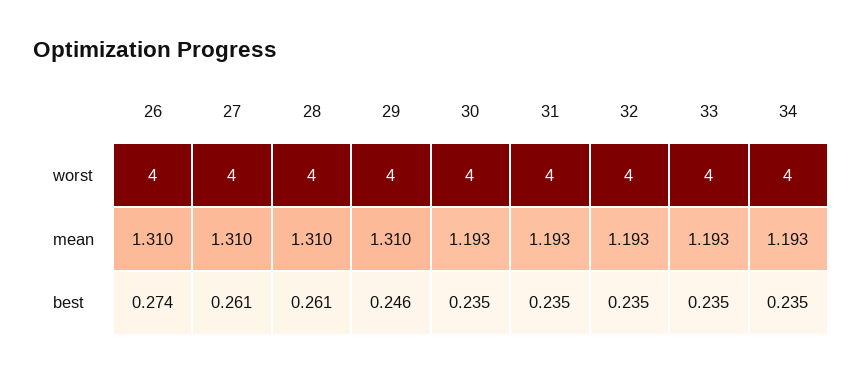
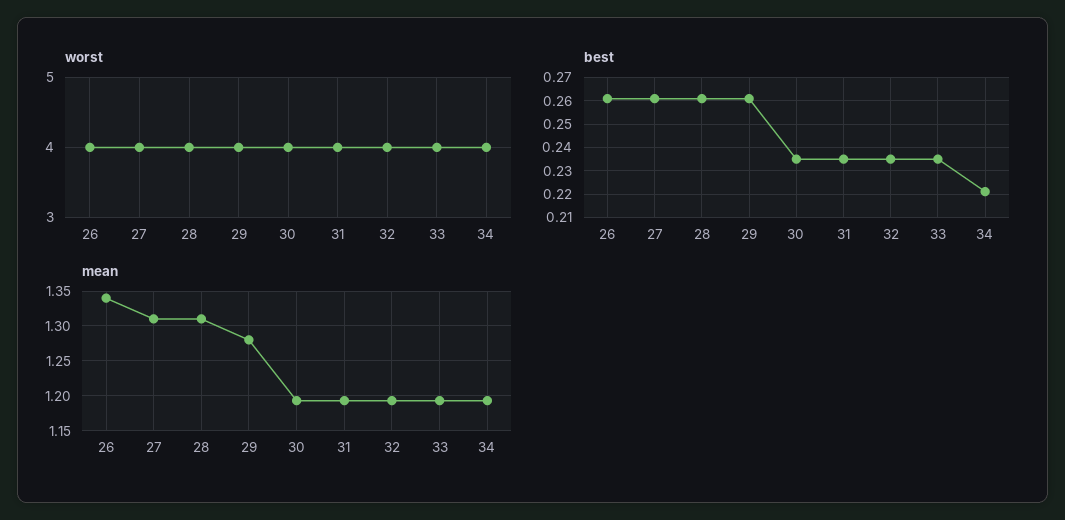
  {
    "worst": {
      "26": 4,
      "27": 4,
      "28": 4,
      "29": 4,
      "30": 4,
      "31": 4,
      "32": 4,
      "33": 4,
      "34": 4
    },
    "mean": {
-     "26": 1.31,
+     "26": 1.34,
      "27": 1.31,
      "28": 1.31,
-     "29": 1.31,
+     "29": 1.28,
      "30": 1.193,
      "31": 1.193,
      "32": 1.193,
      "33": 1.193,
      "34": 1.193
    },
    "best": {
-     "26": 0.274,
+     "26": 0.26,
      "27": 0.261,
      "28": 0.261,
-     "29": 0.246,
+     "29": 0.26,
      "30": 0.235,
      "31": 0.235,
      "32": 0.235,
      "33": 0.235,
-     "34": 0.235
+     "34": 0.22
    }
  }

